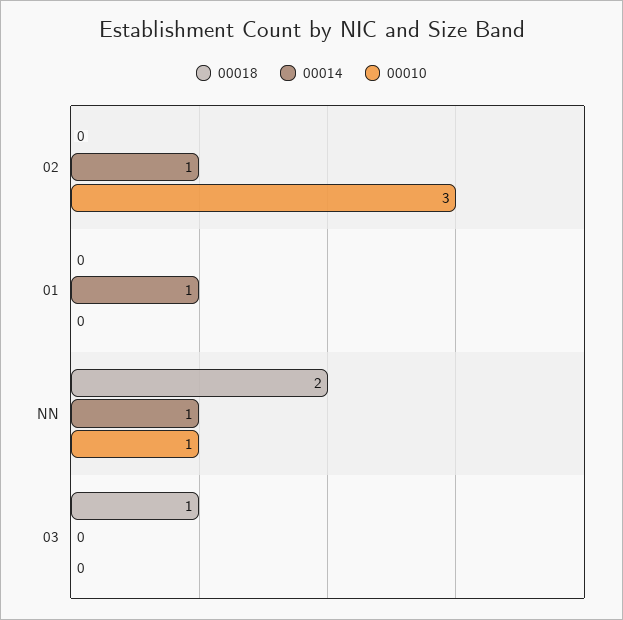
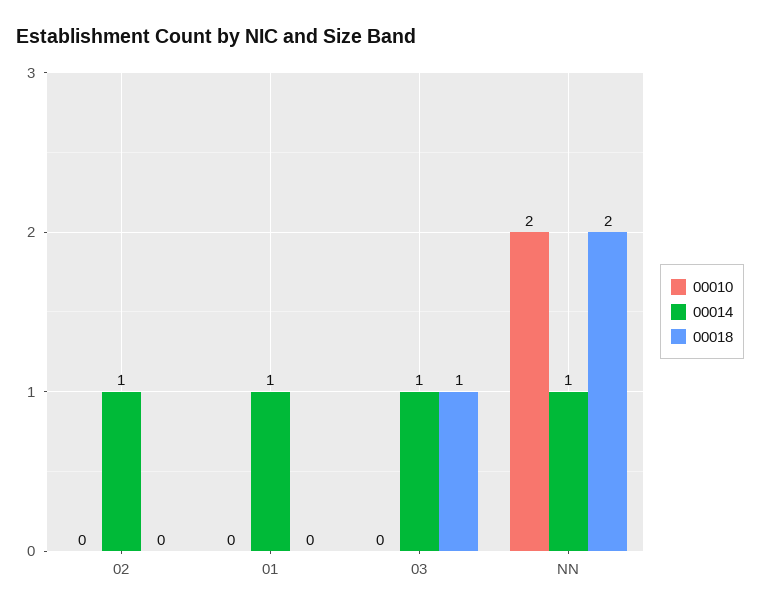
  {
    "00018": {
      "02": 0,
      "01": 0,
      "NN": 2,
      "03": 1
    },
    "00014": {
      "02": 1,
      "01": 1,
      "NN": 1,
-     "03": 0
+     "03": 1
    },
    "00010": {
-     "02": 3,
+     "02": 0,
      "01": 0,
-     "NN": 1,
+     "NN": 2,
      "03": 0
    }
  }

